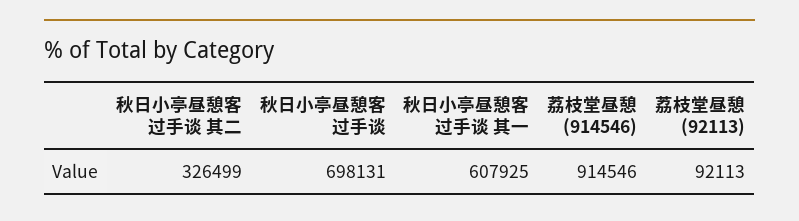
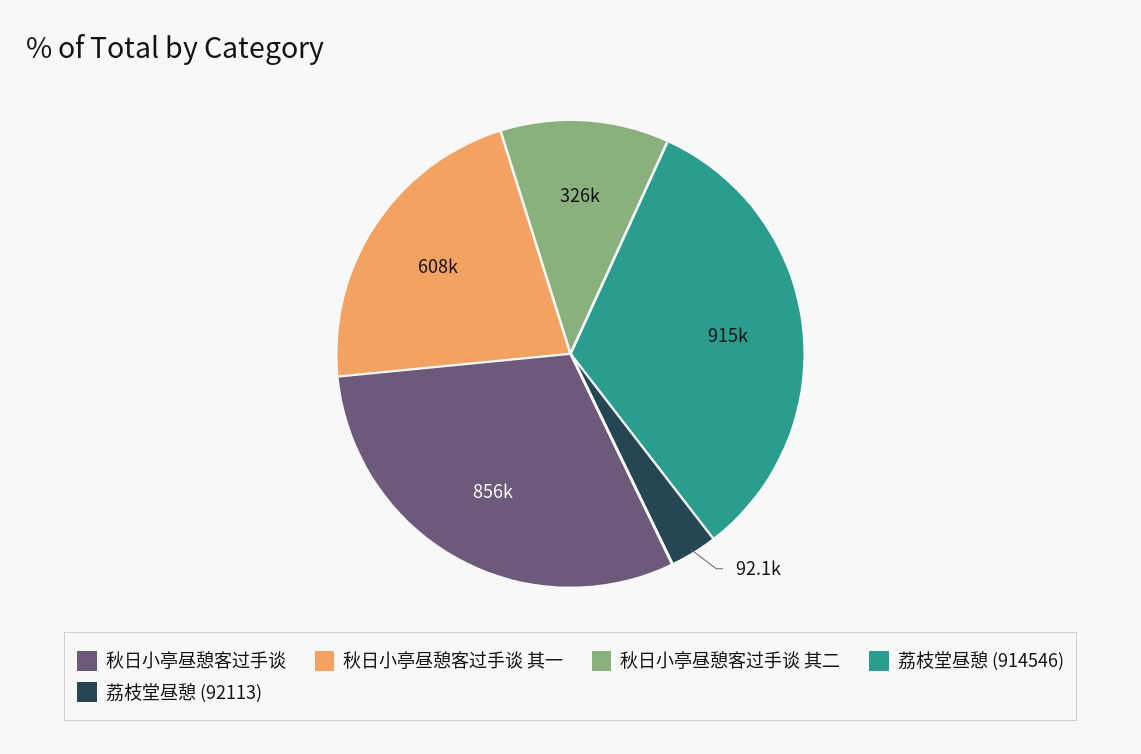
  {
    "秋日小亭昼憩客过手谈 其二": 326499,
-   "秋日小亭昼憩客过手谈": 698131,
+   "秋日小亭昼憩客过手谈": 856000,
    "秋日小亭昼憩客过手谈 其一": 607925,
    "荔枝堂昼憩 (914546)": 914546,
    "荔枝堂昼憩 (92113)": 92113
  }

